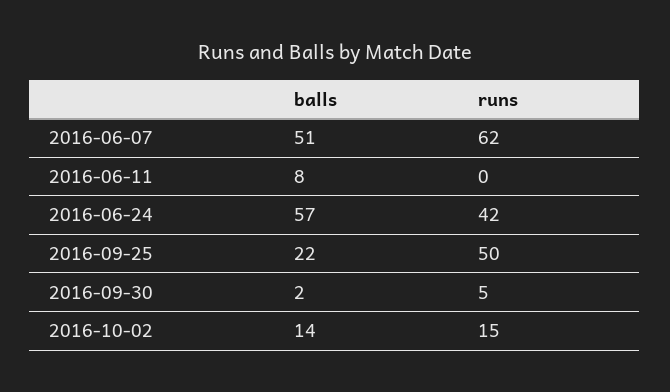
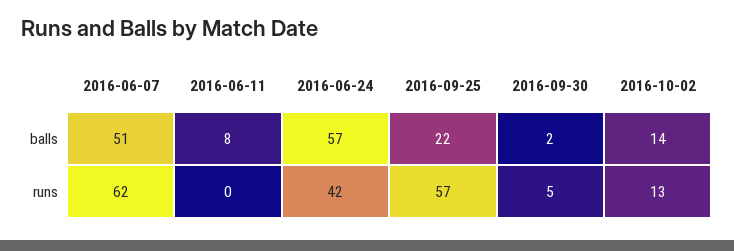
  {
    "balls": {
      "2016-06-07": 51,
      "2016-06-11": 8,
      "2016-06-24": 57,
      "2016-09-25": 22,
      "2016-09-30": 2,
      "2016-10-02": 14
    },
    "runs": {
      "2016-06-07": 62,
      "2016-06-11": 0,
      "2016-06-24": 42,
-     "2016-09-25": 50,
+     "2016-09-25": 57,
      "2016-09-30": 5,
-     "2016-10-02": 15
+     "2016-10-02": 13
    }
  }

